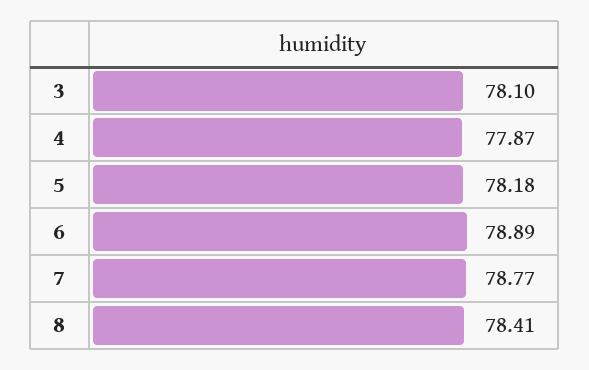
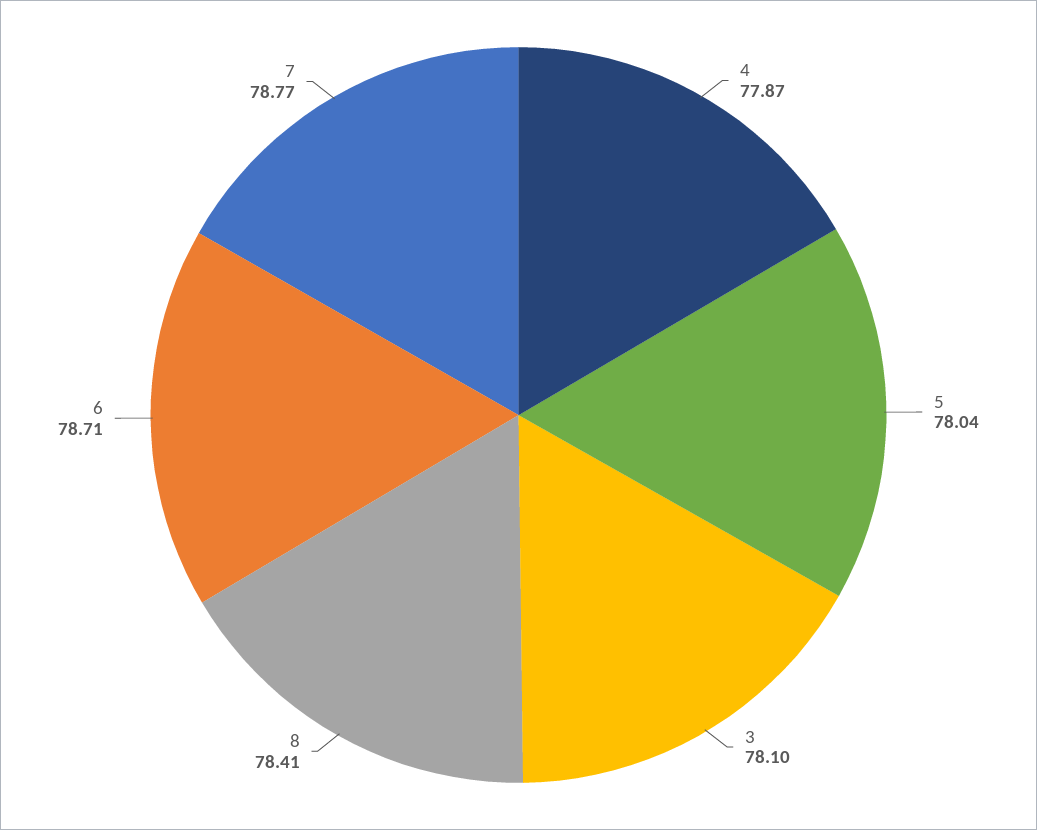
  {
    "3": 78.1,
    "4": 77.87,
-   "5": 78.18,
+   "5": 78.04,
-   "6": 78.89,
+   "6": 78.71,
    "7": 78.77,
    "8": 78.41
  }

